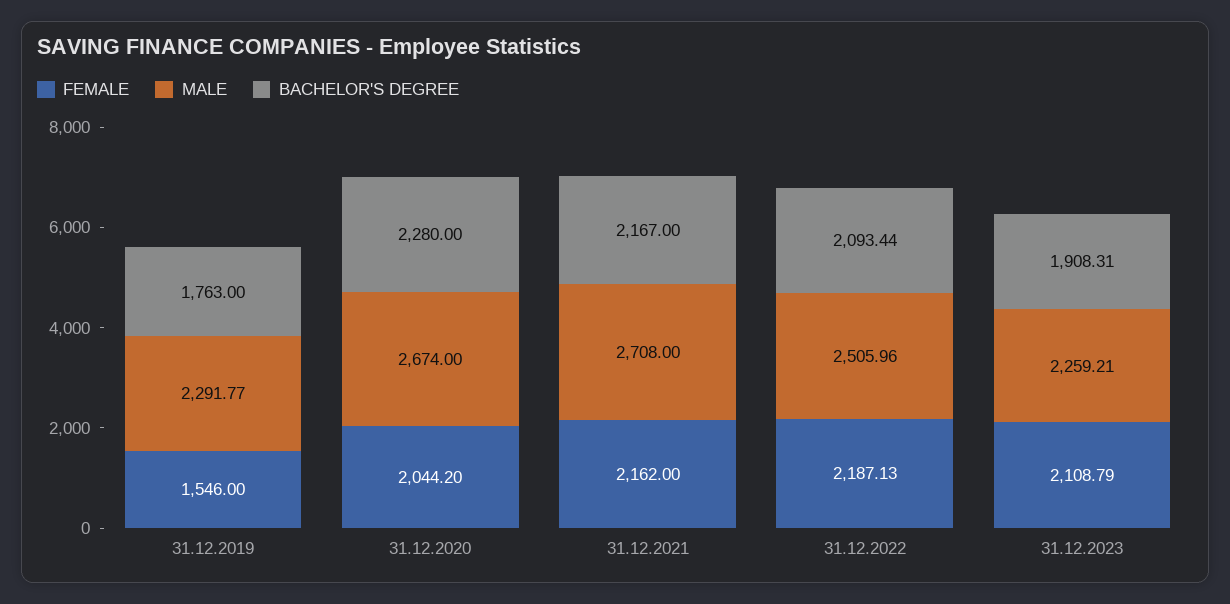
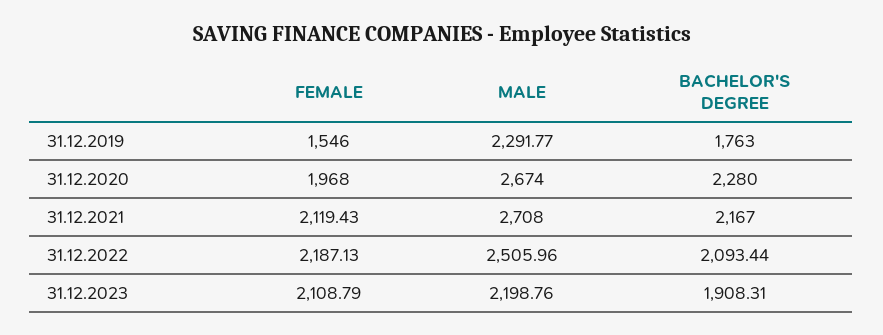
  {
    "FEMALE": {
      "31.12.2019": 1546,
-     "31.12.2020": 2044.2,
+     "31.12.2020": 1968,
-     "31.12.2021": 2162,
+     "31.12.2021": 2119.43,
      "31.12.2022": 2187.13,
      "31.12.2023": 2108.79
    },
    "MALE": {
      "31.12.2019": 2291.77,
      "31.12.2020": 2674,
      "31.12.2021": 2708,
      "31.12.2022": 2505.96,
-     "31.12.2023": 2259.21
+     "31.12.2023": 2198.76
    },
    "BACHELOR'S DEGREE": {
      "31.12.2019": 1763,
      "31.12.2020": 2280,
      "31.12.2021": 2167,
      "31.12.2022": 2093.44,
      "31.12.2023": 1908.31
    }
  }

